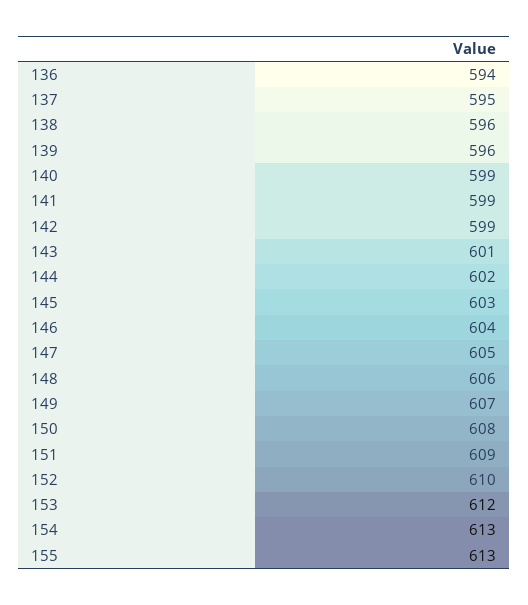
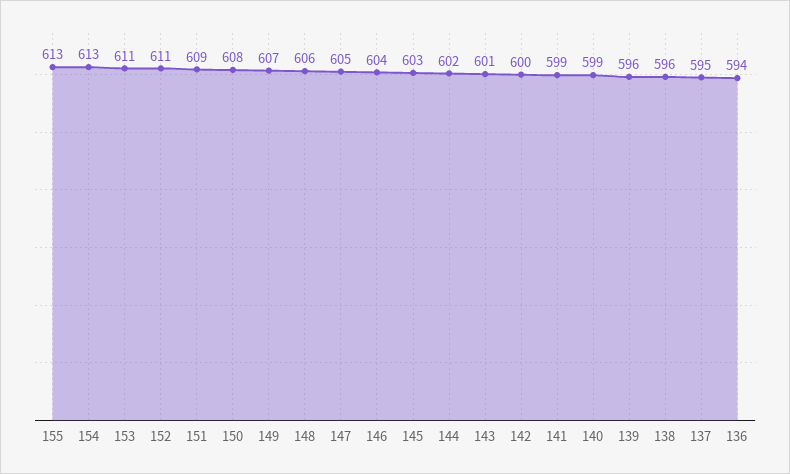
  {
    "136": 594,
    "137": 595,
    "138": 596,
    "139": 596,
    "140": 599,
    "141": 599,
-   "142": 599,
+   "142": 600,
    "143": 601,
    "144": 602,
    "145": 603,
    "146": 604,
    "147": 605,
    "148": 606,
    "149": 607,
    "150": 608,
    "151": 609,
-   "152": 610,
+   "152": 611,
-   "153": 612,
+   "153": 611,
    "154": 613,
    "155": 613
  }

